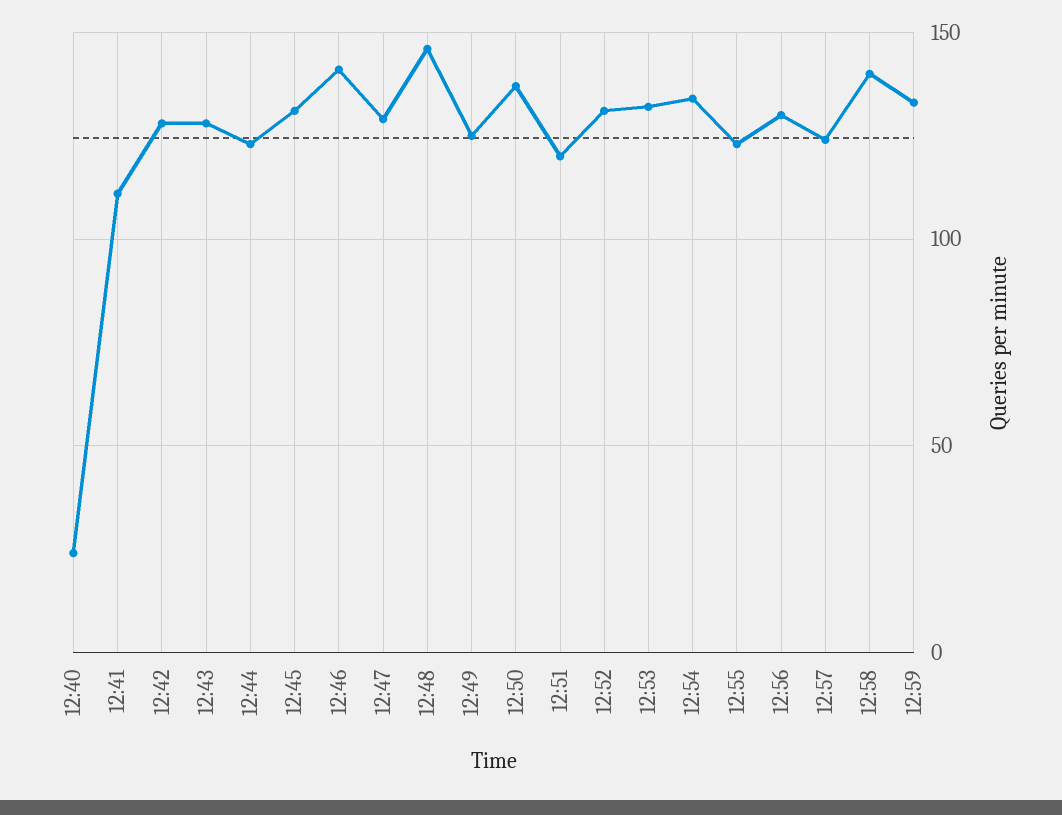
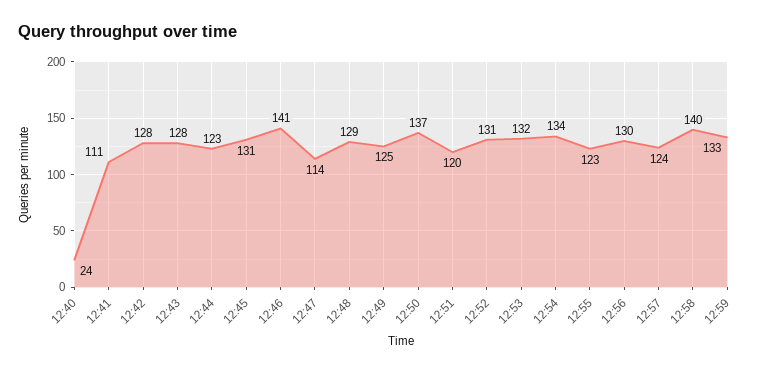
  {
    "12:40": 24,
    "12:41": 111,
    "12:42": 128,
    "12:43": 128,
    "12:44": 123,
    "12:45": 131,
    "12:46": 141,
-   "12:47": 130,
+   "12:47": 114,
-   "12:48": 145,
+   "12:48": 129,
    "12:49": 125,
    "12:50": 137,
    "12:51": 120,
    "12:52": 131,
    "12:53": 132,
    "12:54": 134,
    "12:55": 123,
    "12:56": 130,
    "12:57": 124,
    "12:58": 140,
    "12:59": 133
  }

